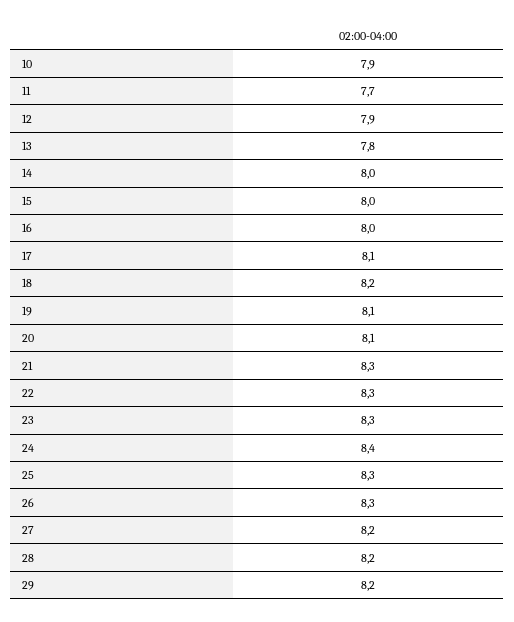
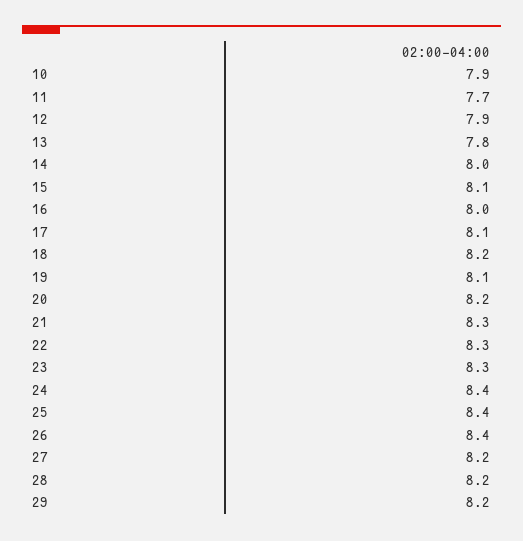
  {
    "10": 7.9,
    "11": 7.7,
    "12": 7.9,
    "13": 7.8,
    "14": 8,
-   "15": 8,
+   "15": 8.1,
    "16": 8,
    "17": 8.1,
    "18": 8.2,
    "19": 8.1,
-   "20": 8.1,
+   "20": 8.2,
    "21": 8.3,
    "22": 8.3,
    "23": 8.3,
    "24": 8.4,
-   "25": 8.3,
+   "25": 8.4,
-   "26": 8.3,
+   "26": 8.4,
    "27": 8.2,
    "28": 8.2,
    "29": 8.2
  }

